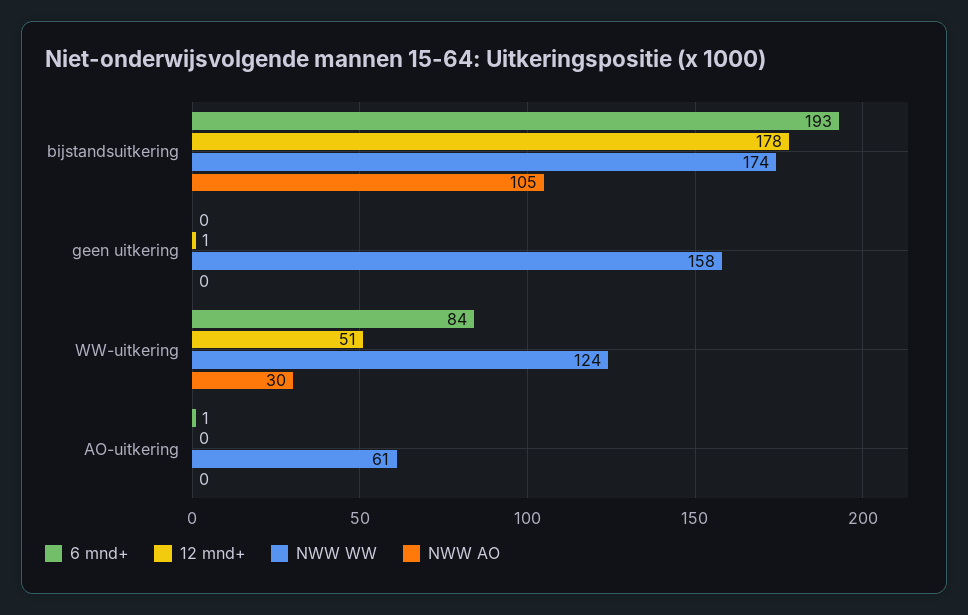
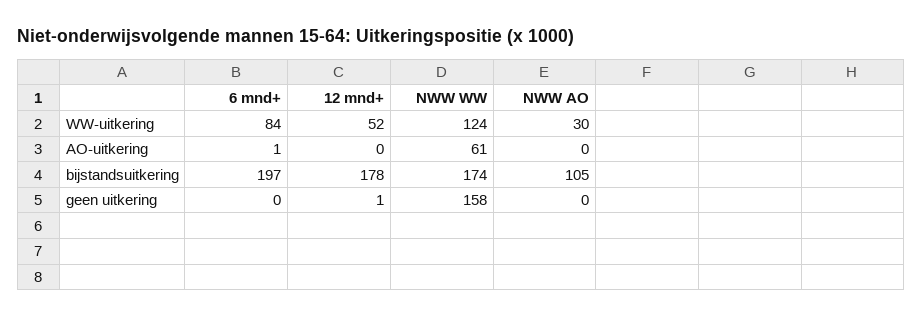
  {
    "6 mnd+": {
-     "bijstandsuitkering": 193,
+     "bijstandsuitkering": 197,
      "geen uitkering": 0,
      "WW-uitkering": 84,
      "AO-uitkering": 1
    },
    "12 mnd+": {
      "bijstandsuitkering": 178,
      "geen uitkering": 1,
-     "WW-uitkering": 51,
+     "WW-uitkering": 52,
      "AO-uitkering": 0
    },
    "NWW WW": {
      "bijstandsuitkering": 174,
      "geen uitkering": 158,
      "WW-uitkering": 124,
      "AO-uitkering": 61
    },
    "NWW AO": {
      "bijstandsuitkering": 105,
      "geen uitkering": 0,
      "WW-uitkering": 30,
      "AO-uitkering": 0
    }
  }

